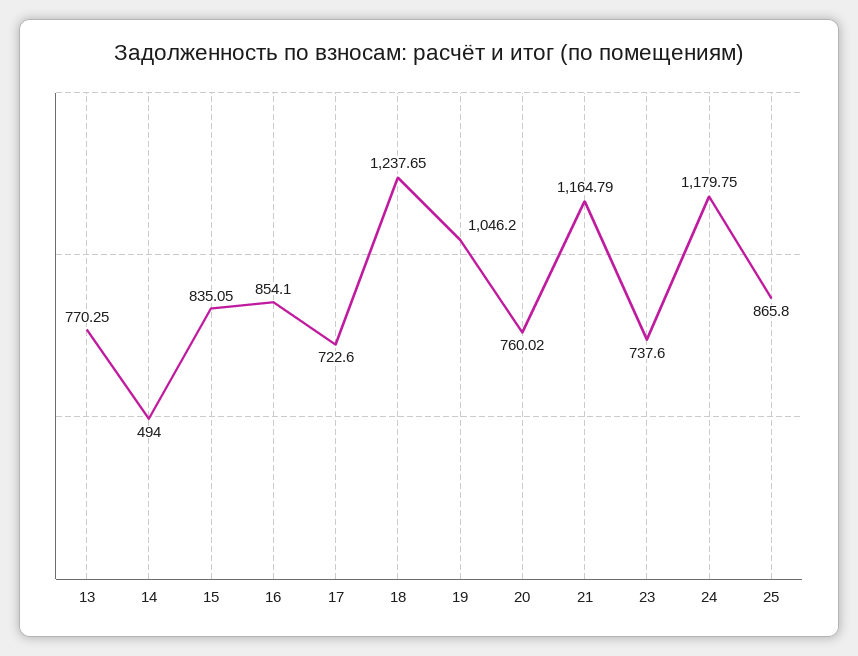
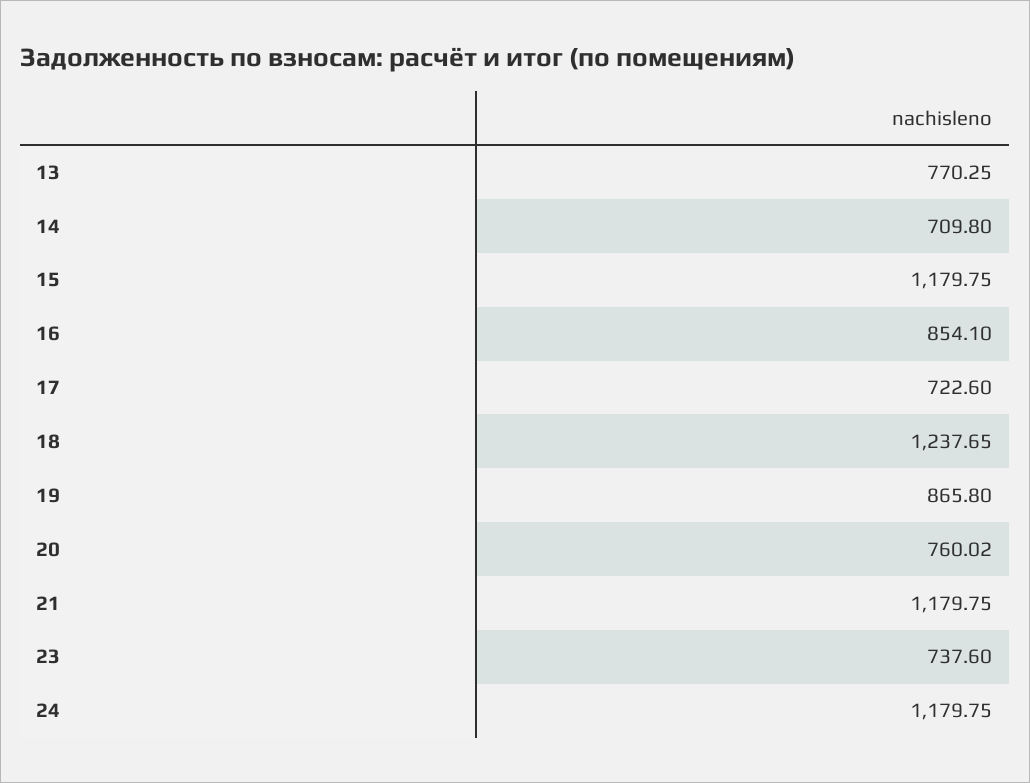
  {
    "13": 770.25,
-   "14": 494,
+   "14": 709.8,
-   "15": 835.05,
+   "15": 1179.75,
    "16": 854.1,
    "17": 722.6,
    "18": 1237.65,
-   "19": 1046.2,
+   "19": 865.8,
    "20": 760.02,
-   "21": 1164.79,
+   "21": 1179.75,
    "23": 737.6,
-   "24": 1179.75,
+   "24": 1179.75
-   "25": 865.8
  }

